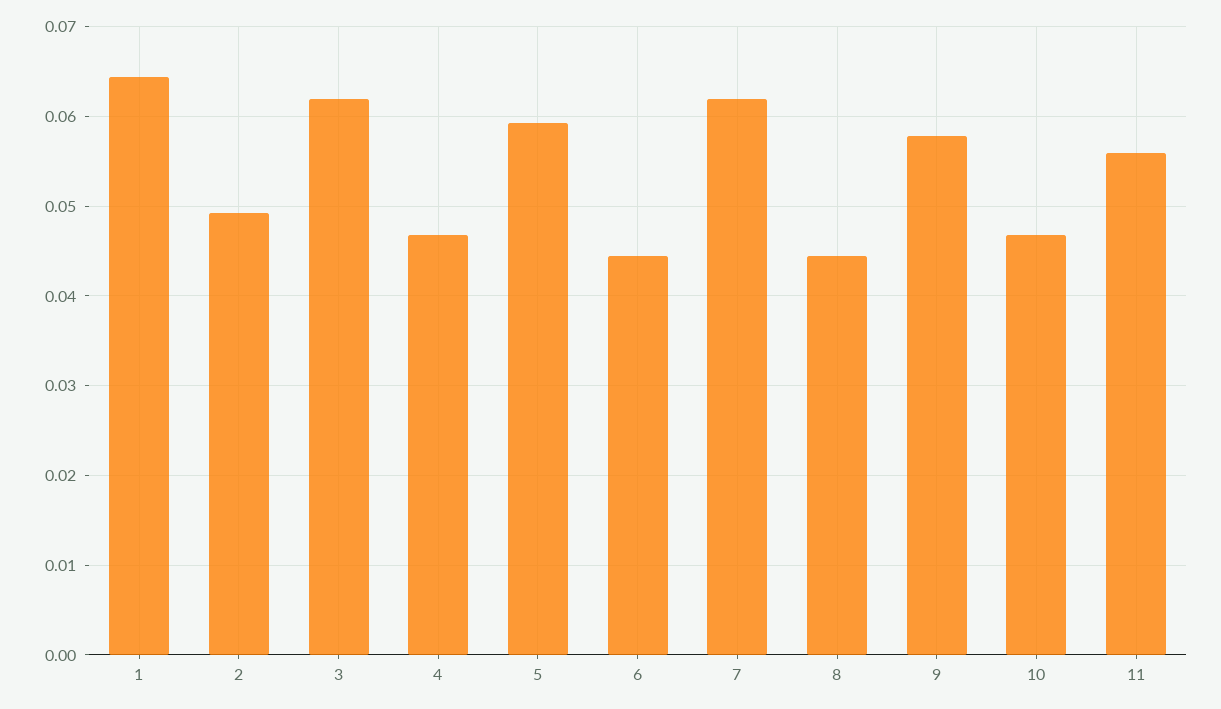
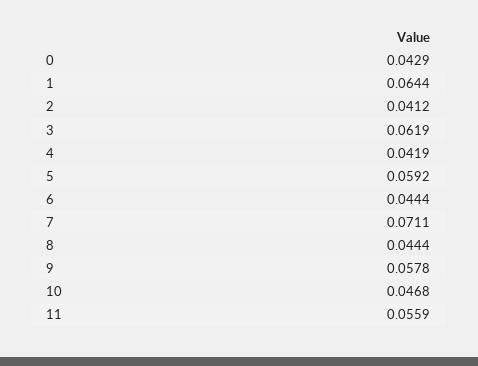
  {
    "1": 0.0644,
-   "2": 0.049,
+   "2": 0.0412,
    "3": 0.0619,
-   "4": 0.047,
+   "4": 0.0419,
    "5": 0.0592,
    "6": 0.0444,
-   "7": 0.062,
+   "7": 0.0711,
    "8": 0.0444,
    "9": 0.0578,
    "10": 0.0468,
-   "11": 0.0559
+   "11": 0.0559,
+   "0": 0.0429
  }

